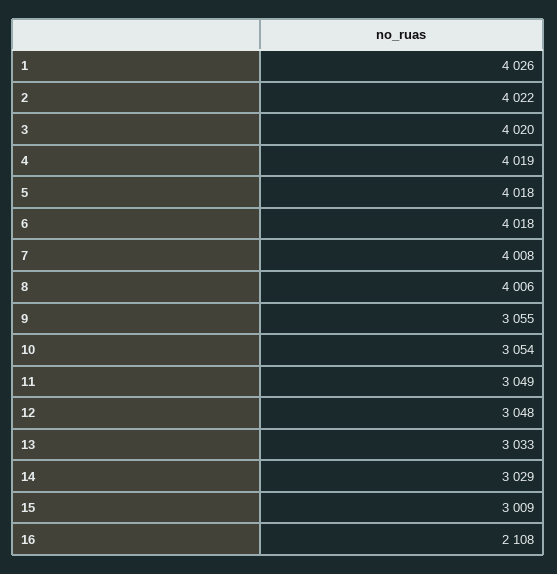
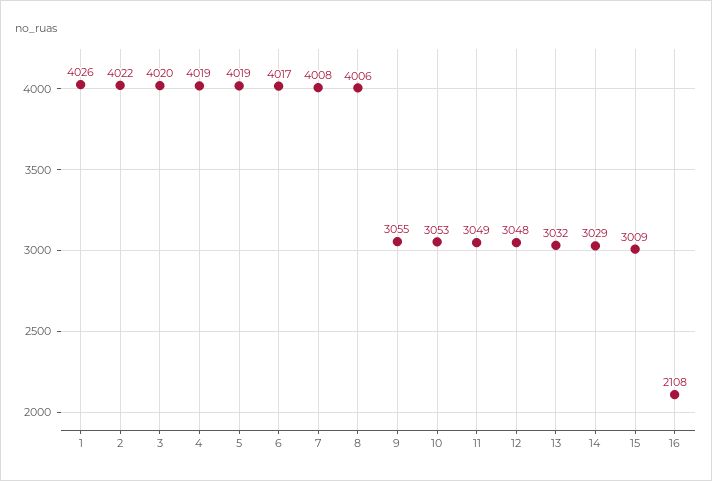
  {
    "1": 4026,
    "2": 4022,
    "3": 4020,
    "4": 4019,
-   "5": 4018,
+   "5": 4019,
-   "6": 4018,
+   "6": 4017,
    "7": 4008,
    "8": 4006,
    "9": 3055,
-   "10": 3054,
+   "10": 3053,
    "11": 3049,
    "12": 3048,
-   "13": 3033,
+   "13": 3032,
    "14": 3029,
    "15": 3009,
    "16": 2108
  }

